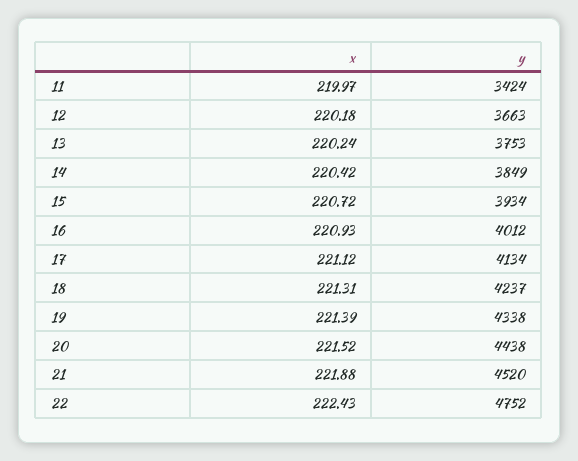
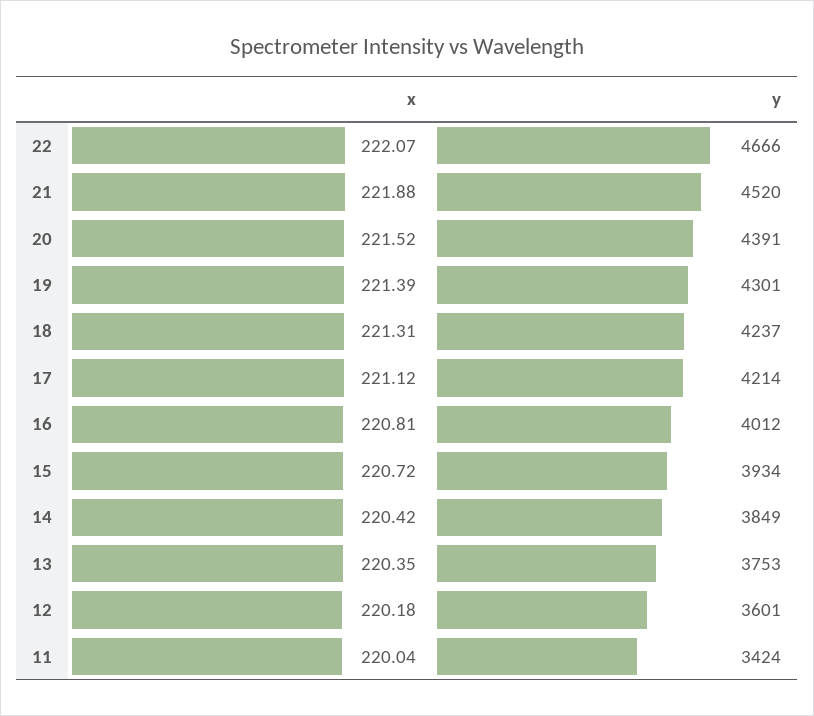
  {
    "x": {
-     "11": 219.97,
+     "11": 220.04,
      "12": 220.18,
-     "13": 220.24,
+     "13": 220.35,
      "14": 220.42,
      "15": 220.72,
-     "16": 220.93,
+     "16": 220.81,
      "17": 221.12,
      "18": 221.31,
      "19": 221.39,
      "20": 221.52,
      "21": 221.88,
-     "22": 222.43
+     "22": 222.07
    },
    "y": {
      "11": 3424,
-     "12": 3663,
+     "12": 3601,
      "13": 3753,
      "14": 3849,
      "15": 3934,
      "16": 4012,
-     "17": 4134,
+     "17": 4214,
      "18": 4237,
-     "19": 4338,
+     "19": 4301,
-     "20": 4438,
+     "20": 4391,
      "21": 4520,
-     "22": 4752
+     "22": 4666
    }
  }

